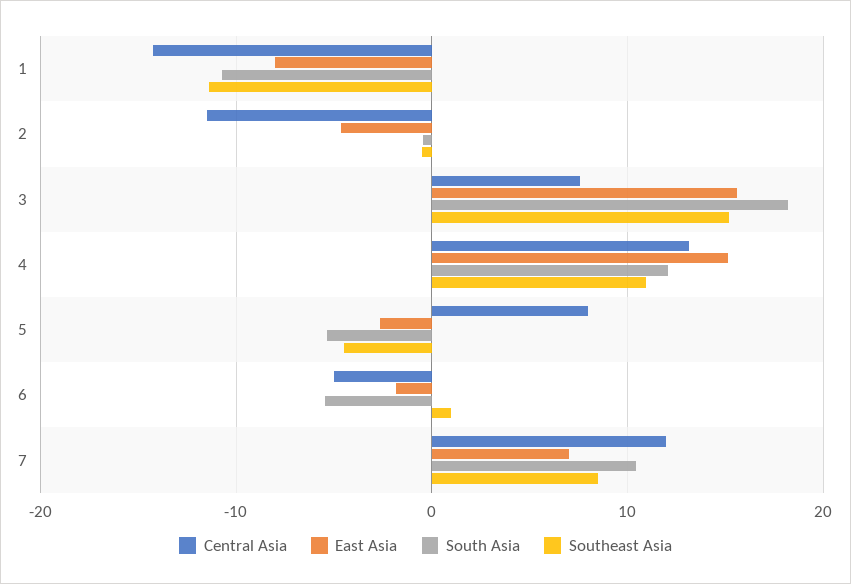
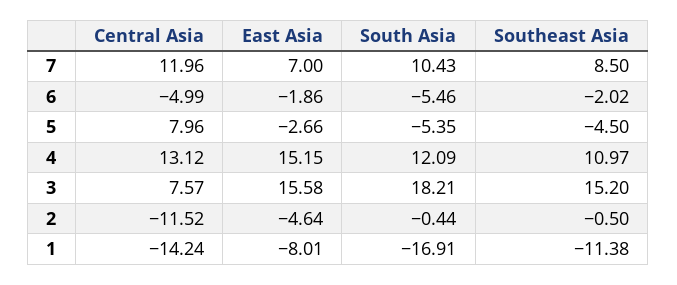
  {
    "Central Asia": {
      "1": -14.24,
      "2": -11.52,
      "3": 7.57,
      "4": 13.12,
      "5": 7.96,
      "6": -4.99,
      "7": 11.96
    },
    "East Asia": {
      "1": -8.01,
      "2": -4.64,
      "3": 15.58,
      "4": 15.15,
      "5": -2.66,
      "6": -1.86,
      "7": 7
    },
    "South Asia": {
-     "1": -11,
+     "1": -16.91,
      "2": -0.44,
      "3": 18.21,
      "4": 12.09,
      "5": -5.35,
      "6": -5.46,
      "7": 10.43
    },
    "Southeast Asia": {
      "1": -11.38,
      "2": -0.5,
      "3": 15.2,
      "4": 10.97,
      "5": -4.5,
-     "6": 1,
+     "6": -2.02,
      "7": 8.5
    }
  }

